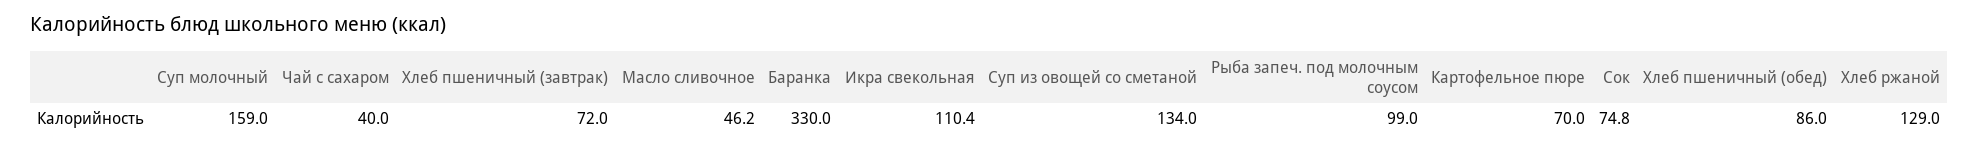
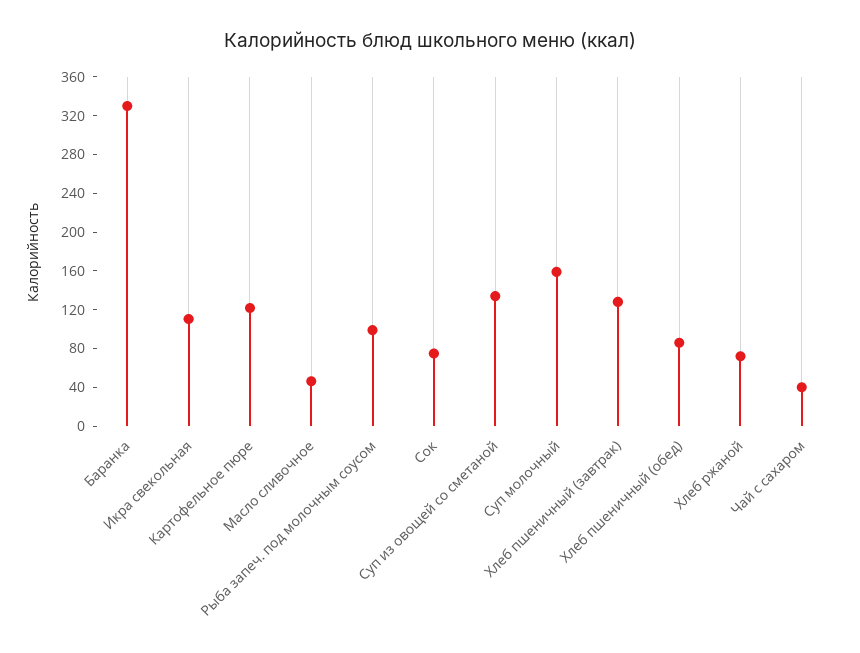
  {
    "Суп молочный": 159,
    "Чай с сахаром": 40,
-   "Хлеб пшеничный (завтрак)": 72,
+   "Хлеб пшеничный (завтрак)": 130,
    "Масло сливочное": 46.2,
    "Баранка": 330,
    "Икра свекольная": 110.4,
    "Суп из овощей со сметаной": 134,
    "Рыба запеч. под молочным соусом": 99,
-   "Картофельное пюре": 70,
+   "Картофельное пюре": 120,
    "Сок": 74.8,
    "Хлеб пшеничный (обед)": 86,
-   "Хлеб ржаной": 129
+   "Хлеб ржаной": 70
  }

